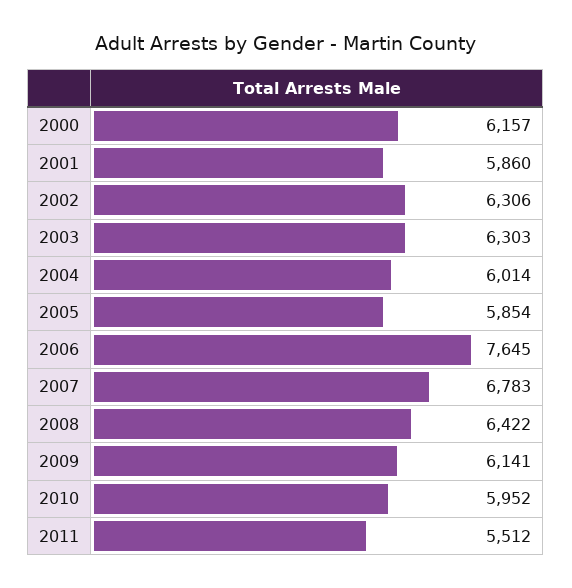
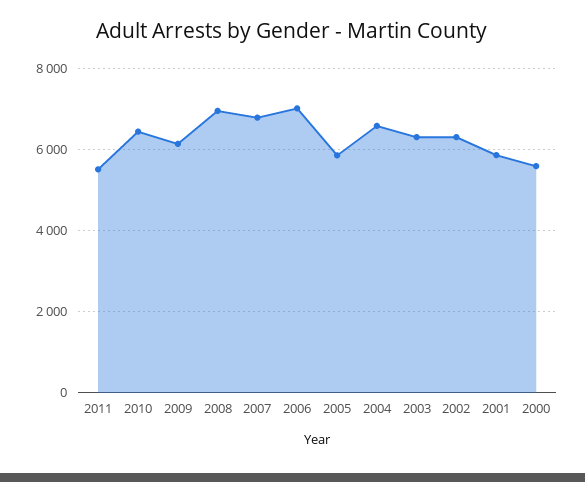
  {
-   "2000": 6157,
+   "2000": 5600,
    "2001": 5860,
    "2002": 6306,
    "2003": 6303,
-   "2004": 6014,
+   "2004": 6600,
    "2005": 5854,
-   "2006": 7645,
+   "2006": 7000,
    "2007": 6783,
-   "2008": 6422,
+   "2008": 7000,
    "2009": 6141,
-   "2010": 5952,
+   "2010": 6400,
    "2011": 5512
  }

